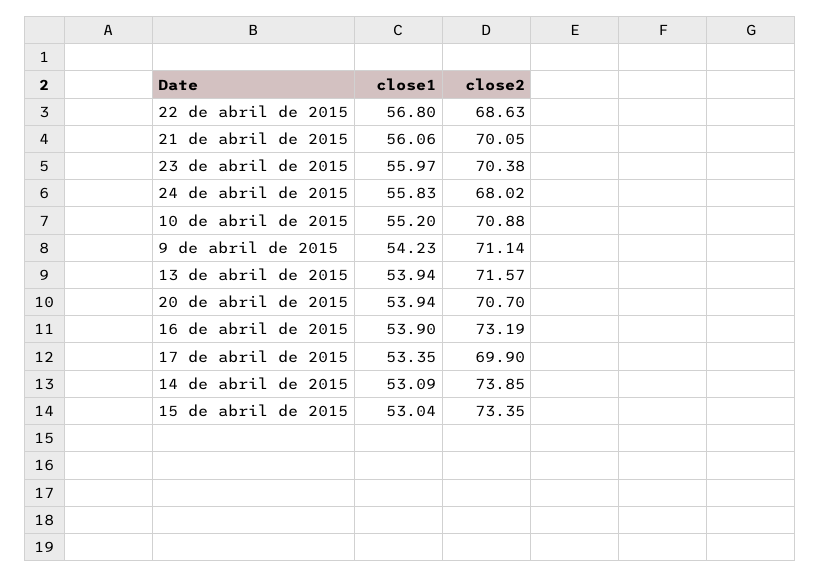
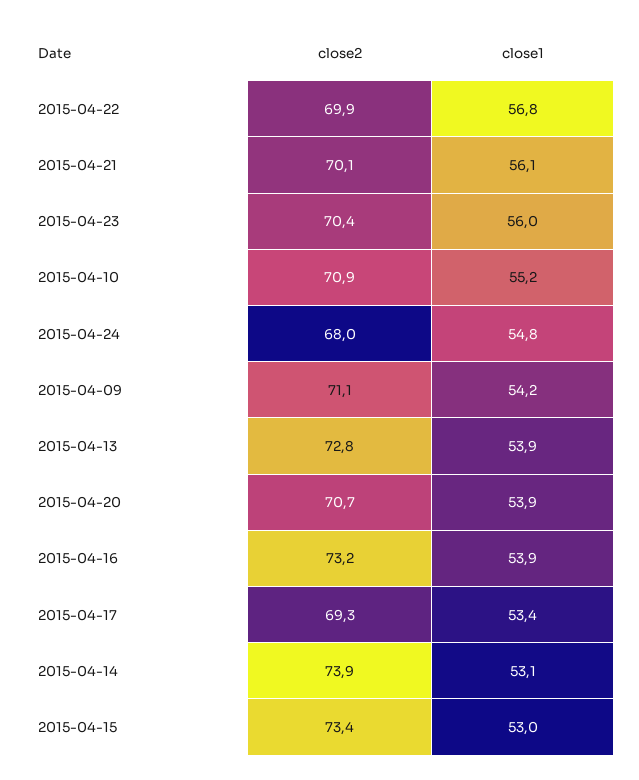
  {
    "close1": {
      "22 de abril de 2015": 56.8,
      "21 de abril de 2015": 56.06,
      "23 de abril de 2015": 55.97,
-     "24 de abril de 2015": 55.83,
+     "24 de abril de 2015": 54.8,
      "10 de abril de 2015": 55.2,
      "9 de abril de 2015": 54.23,
      "13 de abril de 2015": 53.94,
      "20 de abril de 2015": 53.94,
      "16 de abril de 2015": 53.9,
      "17 de abril de 2015": 53.35,
      "14 de abril de 2015": 53.09,
      "15 de abril de 2015": 53.04
    },
    "close2": {
-     "22 de abril de 2015": 68.63,
+     "22 de abril de 2015": 69.9,
      "21 de abril de 2015": 70.05,
      "23 de abril de 2015": 70.38,
      "24 de abril de 2015": 68.02,
      "10 de abril de 2015": 70.88,
      "9 de abril de 2015": 71.14,
-     "13 de abril de 2015": 71.57,
+     "13 de abril de 2015": 72.8,
      "20 de abril de 2015": 70.7,
      "16 de abril de 2015": 73.19,
-     "17 de abril de 2015": 69.9,
+     "17 de abril de 2015": 69.3,
      "14 de abril de 2015": 73.85,
      "15 de abril de 2015": 73.35
    }
  }

